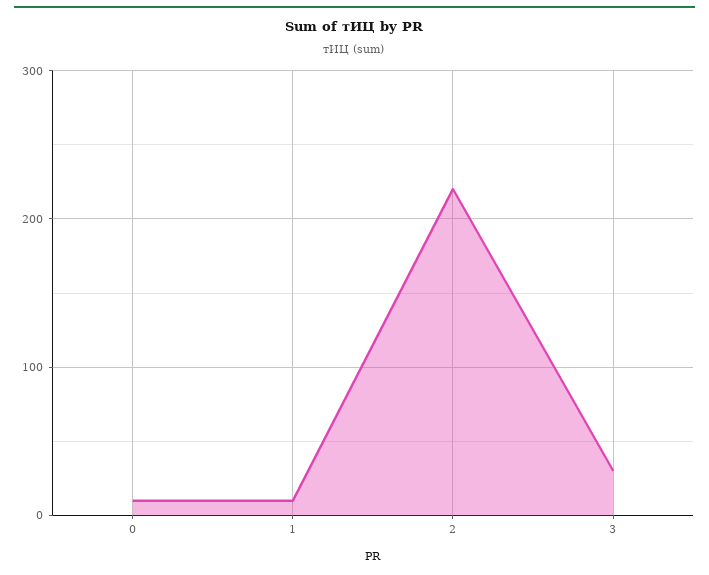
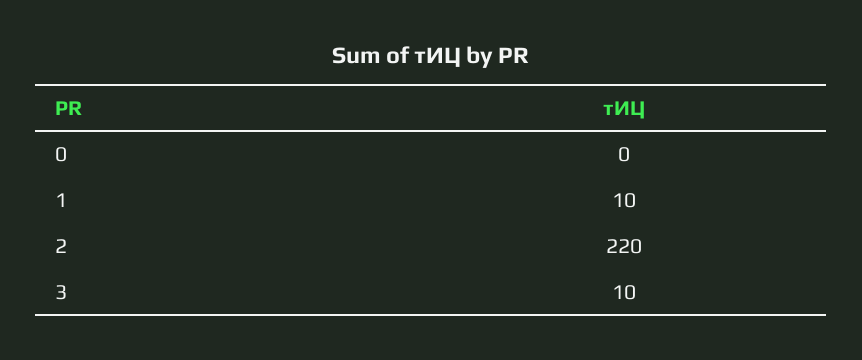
  {
-   "0": 10,
+   "0": 0,
    "1": 10,
    "2": 220,
-   "3": 30
+   "3": 10
  }

